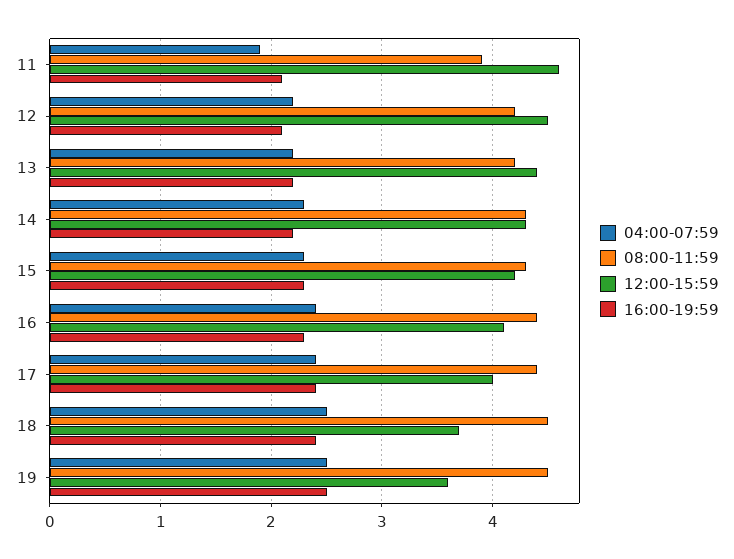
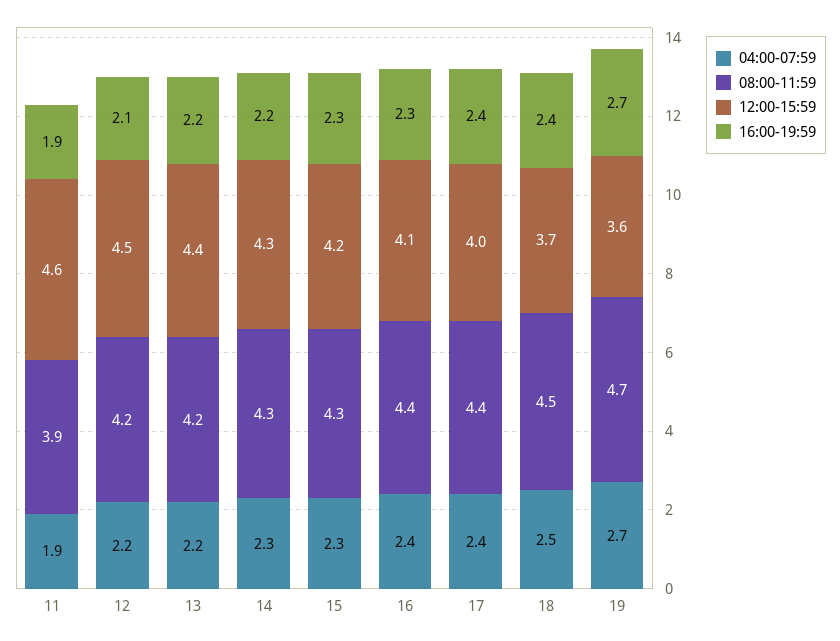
  {
    "04:00-07:59": {
      "11": 1.9,
      "12": 2.2,
      "13": 2.2,
      "14": 2.3,
      "15": 2.3,
      "16": 2.4,
      "17": 2.4,
      "18": 2.5,
-     "19": 2.5
+     "19": 2.7
    },
    "08:00-11:59": {
      "11": 3.9,
      "12": 4.2,
      "13": 4.2,
      "14": 4.3,
      "15": 4.3,
      "16": 4.4,
      "17": 4.4,
      "18": 4.5,
-     "19": 4.5
+     "19": 4.7
    },
    "12:00-15:59": {
      "11": 4.6,
      "12": 4.5,
      "13": 4.4,
      "14": 4.3,
      "15": 4.2,
      "16": 4.1,
      "17": 4,
      "18": 3.7,
      "19": 3.6
    },
    "16:00-19:59": {
-     "11": 2.1,
+     "11": 1.9,
      "12": 2.1,
      "13": 2.2,
      "14": 2.2,
      "15": 2.3,
      "16": 2.3,
      "17": 2.4,
      "18": 2.4,
-     "19": 2.5
+     "19": 2.7
    }
  }

